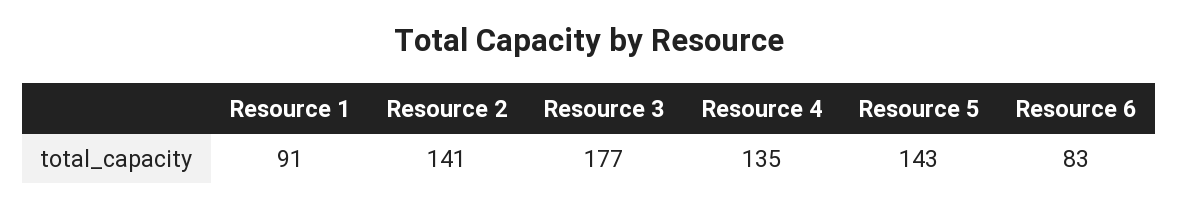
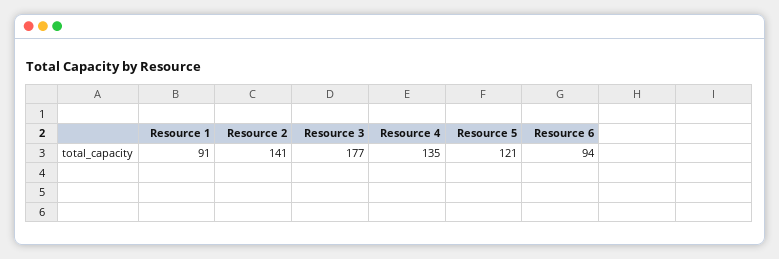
  {
    "Resource 1": 91,
    "Resource 2": 141,
    "Resource 3": 177,
    "Resource 4": 135,
-   "Resource 5": 143,
+   "Resource 5": 121,
-   "Resource 6": 83
+   "Resource 6": 94
  }

